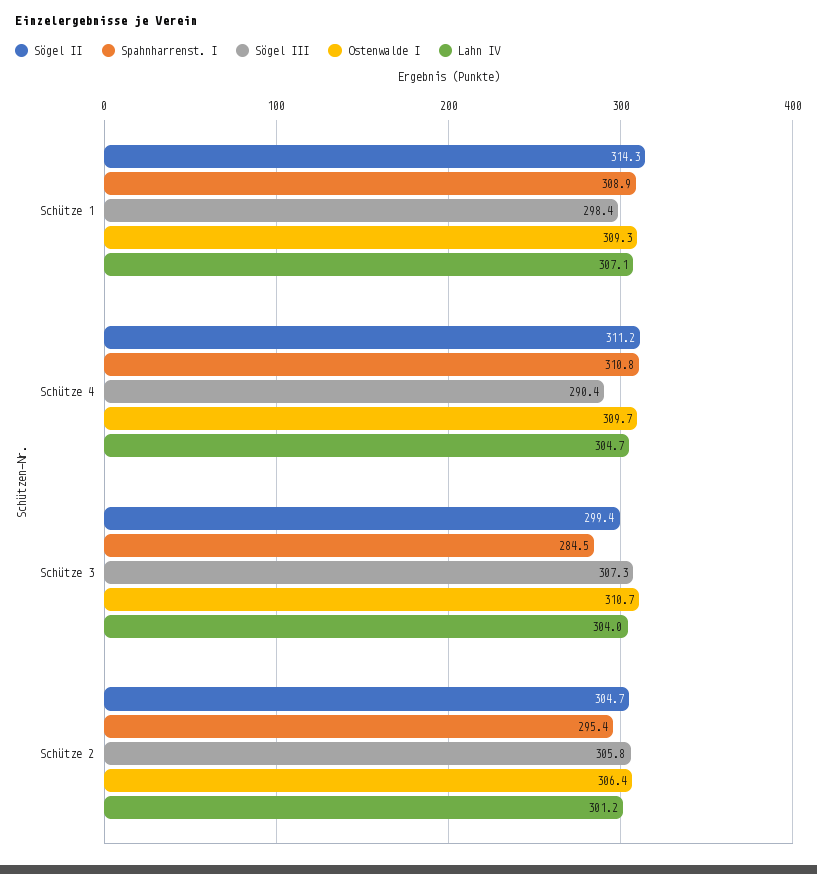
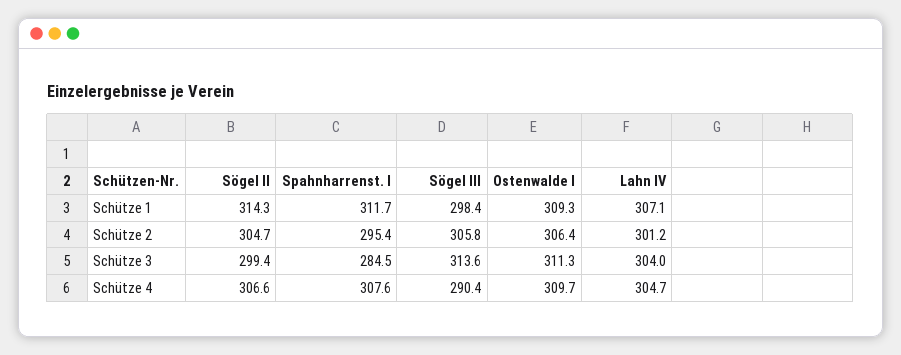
  {
    "Sögel II": {
      "Schütze 1": 314.3,
-     "Schütze 4": 311.2,
+     "Schütze 4": 306.6,
      "Schütze 3": 299.4,
      "Schütze 2": 304.7
    },
    "Spahnharrenst. I": {
-     "Schütze 1": 308.9,
+     "Schütze 1": 311.7,
-     "Schütze 4": 310.8,
+     "Schütze 4": 307.6,
      "Schütze 3": 284.5,
      "Schütze 2": 295.4
    },
    "Sögel III": {
      "Schütze 1": 298.4,
      "Schütze 4": 290.4,
-     "Schütze 3": 307.3,
+     "Schütze 3": 313.6,
      "Schütze 2": 305.8
    },
    "Ostenwalde I": {
      "Schütze 1": 309.3,
      "Schütze 4": 309.7,
-     "Schütze 3": 310.7,
+     "Schütze 3": 311.3,
      "Schütze 2": 306.4
    },
    "Lahn IV": {
      "Schütze 1": 307.1,
      "Schütze 4": 304.7,
      "Schütze 3": 304,
      "Schütze 2": 301.2
    }
  }

